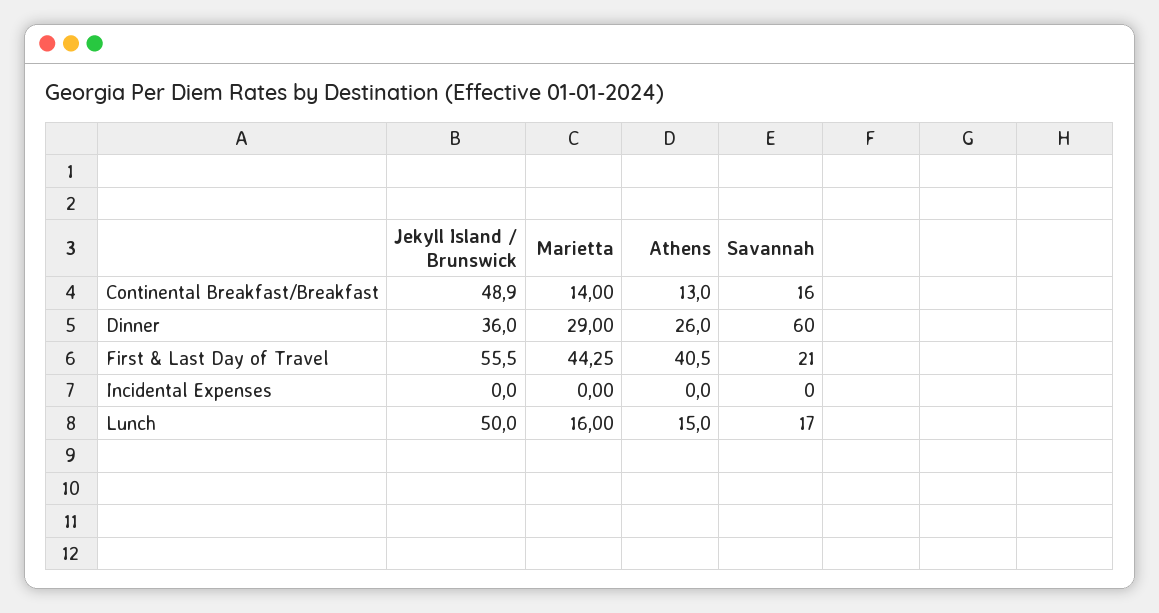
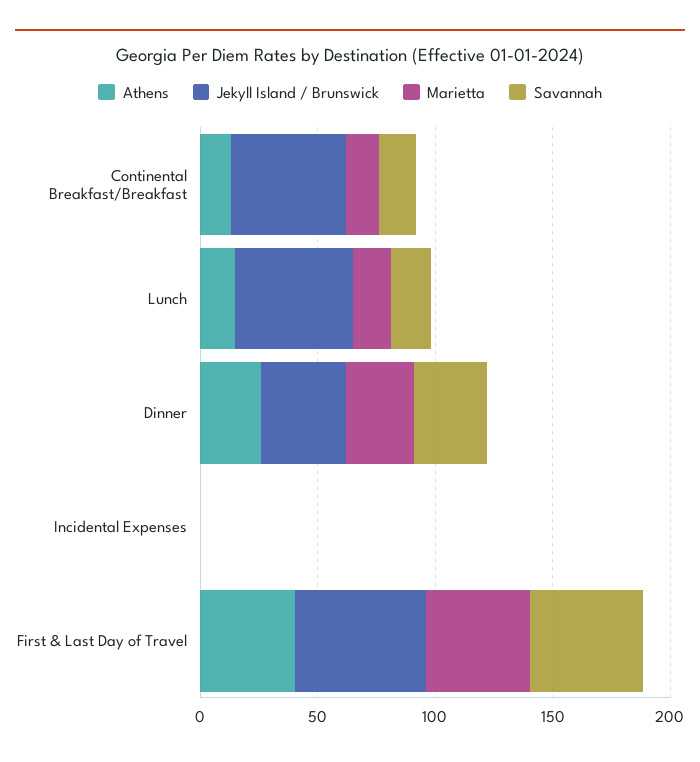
  {
    "Jekyll Island / Brunswick": {
      "Continental Breakfast/Breakfast": 48.9,
      "Dinner": 36,
      "First & Last Day of Travel": 55.5,
      "Incidental Expenses": 0,
      "Lunch": 50
    },
    "Marietta": {
      "Continental Breakfast/Breakfast": 14,
      "Dinner": 29,
      "First & Last Day of Travel": 44.25,
      "Incidental Expenses": 0,
      "Lunch": 16
    },
    "Athens": {
      "Continental Breakfast/Breakfast": 13,
      "Dinner": 26,
      "First & Last Day of Travel": 40.5,
      "Incidental Expenses": 0,
      "Lunch": 15
    },
    "Savannah": {
      "Continental Breakfast/Breakfast": 16,
-     "Dinner": 60,
+     "Dinner": 30,
-     "First & Last Day of Travel": 21,
+     "First & Last Day of Travel": 50,
      "Incidental Expenses": 0,
      "Lunch": 17
    }
  }

